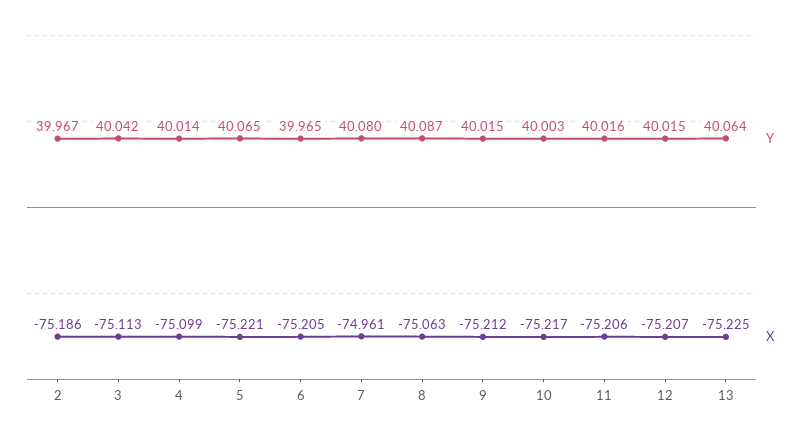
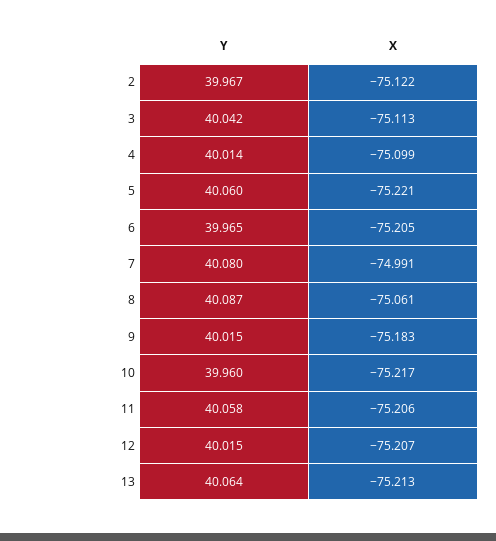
  {
    "Y": {
      "2": 39.967,
      "3": 40.042,
      "4": 40.014,
-     "5": 40.065,
+     "5": 40.06,
      "6": 39.965,
      "7": 40.08,
      "8": 40.087,
      "9": 40.015,
-     "10": 40.003,
+     "10": 39.96,
-     "11": 40.016,
+     "11": 40.058,
      "12": 40.015,
      "13": 40.064
    },
    "X": {
-     "2": -75.186,
+     "2": -75.122,
      "3": -75.113,
      "4": -75.099,
      "5": -75.221,
      "6": -75.205,
-     "7": -74.961,
+     "7": -74.991,
-     "8": -75.063,
+     "8": -75.061,
-     "9": -75.212,
+     "9": -75.183,
      "10": -75.217,
      "11": -75.206,
      "12": -75.207,
-     "13": -75.225
+     "13": -75.213
    }
  }

